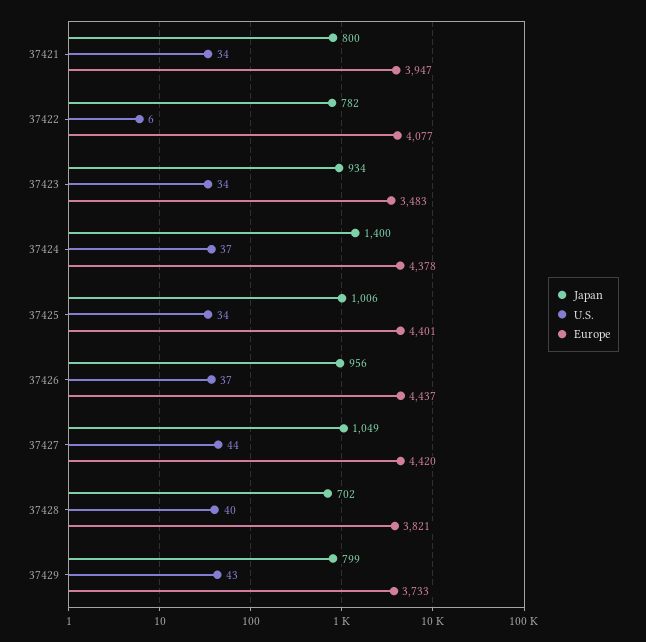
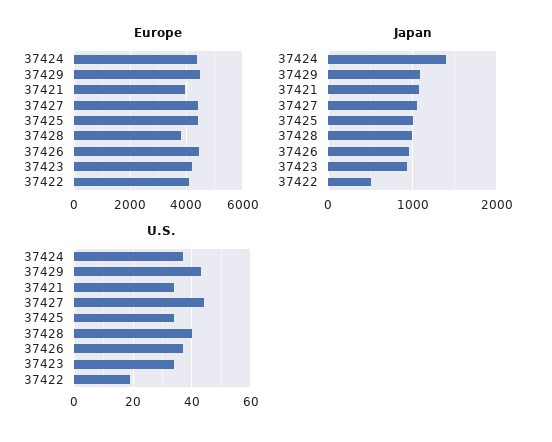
  {
    "Japan": {
-     "37421": 800,
+     "37421": 1100,
-     "37422": 782,
+     "37422": 500,
      "37423": 934,
      "37424": 1400,
      "37425": 1006,
      "37426": 956,
      "37427": 1049,
-     "37428": 702,
+     "37428": 1000,
-     "37429": 799
+     "37429": 1100
    },
    "U.S.": {
      "37421": 34,
-     "37422": 6,
+     "37422": 20,
      "37423": 34,
      "37424": 37,
      "37425": 34,
      "37426": 37,
      "37427": 44,
      "37428": 40,
      "37429": 43
    },
    "Europe": {
      "37421": 3947,
      "37422": 4077,
-     "37423": 3483,
+     "37423": 4250,
      "37424": 4378,
      "37425": 4401,
      "37426": 4437,
      "37427": 4420,
      "37428": 3821,
-     "37429": 3733
+     "37429": 4500
    }
  }

